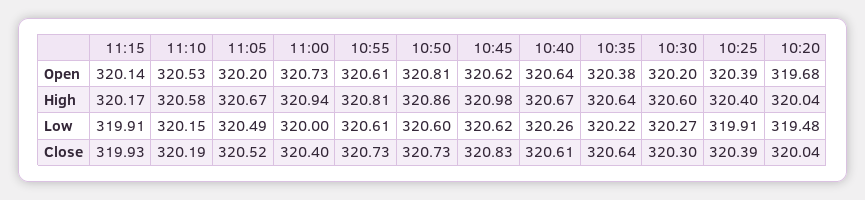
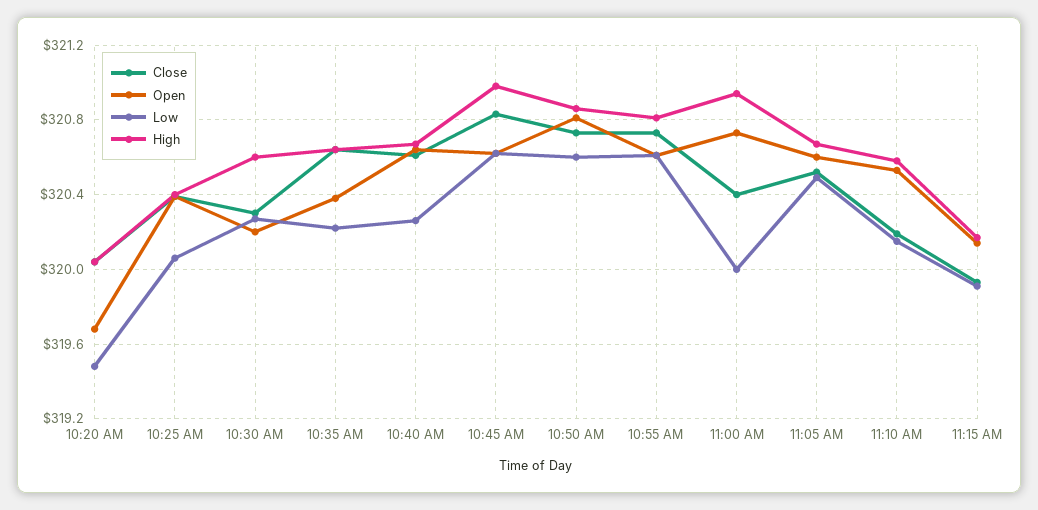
  {
    "Open": {
      "11:15": 320.14,
      "11:10": 320.53,
-     "11:05": 320.2,
+     "11:05": 320.6,
      "11:00": 320.73,
      "10:55": 320.61,
      "10:50": 320.81,
      "10:45": 320.62,
      "10:40": 320.64,
      "10:35": 320.38,
      "10:30": 320.2,
      "10:25": 320.39,
      "10:20": 319.68
    },
    "High": {
      "11:15": 320.17,
      "11:10": 320.58,
      "11:05": 320.67,
      "11:00": 320.94,
      "10:55": 320.81,
      "10:50": 320.86,
      "10:45": 320.98,
      "10:40": 320.67,
      "10:35": 320.64,
      "10:30": 320.6,
      "10:25": 320.4,
      "10:20": 320.04
    },
    "Low": {
      "11:15": 319.91,
      "11:10": 320.15,
      "11:05": 320.49,
      "11:00": 320,
      "10:55": 320.61,
      "10:50": 320.6,
      "10:45": 320.62,
      "10:40": 320.26,
      "10:35": 320.22,
      "10:30": 320.27,
-     "10:25": 319.91,
+     "10:25": 320.05,
      "10:20": 319.48
    },
    "Close": {
      "11:15": 319.93,
      "11:10": 320.19,
      "11:05": 320.52,
      "11:00": 320.4,
      "10:55": 320.73,
      "10:50": 320.73,
      "10:45": 320.83,
      "10:40": 320.61,
      "10:35": 320.64,
      "10:30": 320.3,
      "10:25": 320.39,
      "10:20": 320.04
    }
  }

